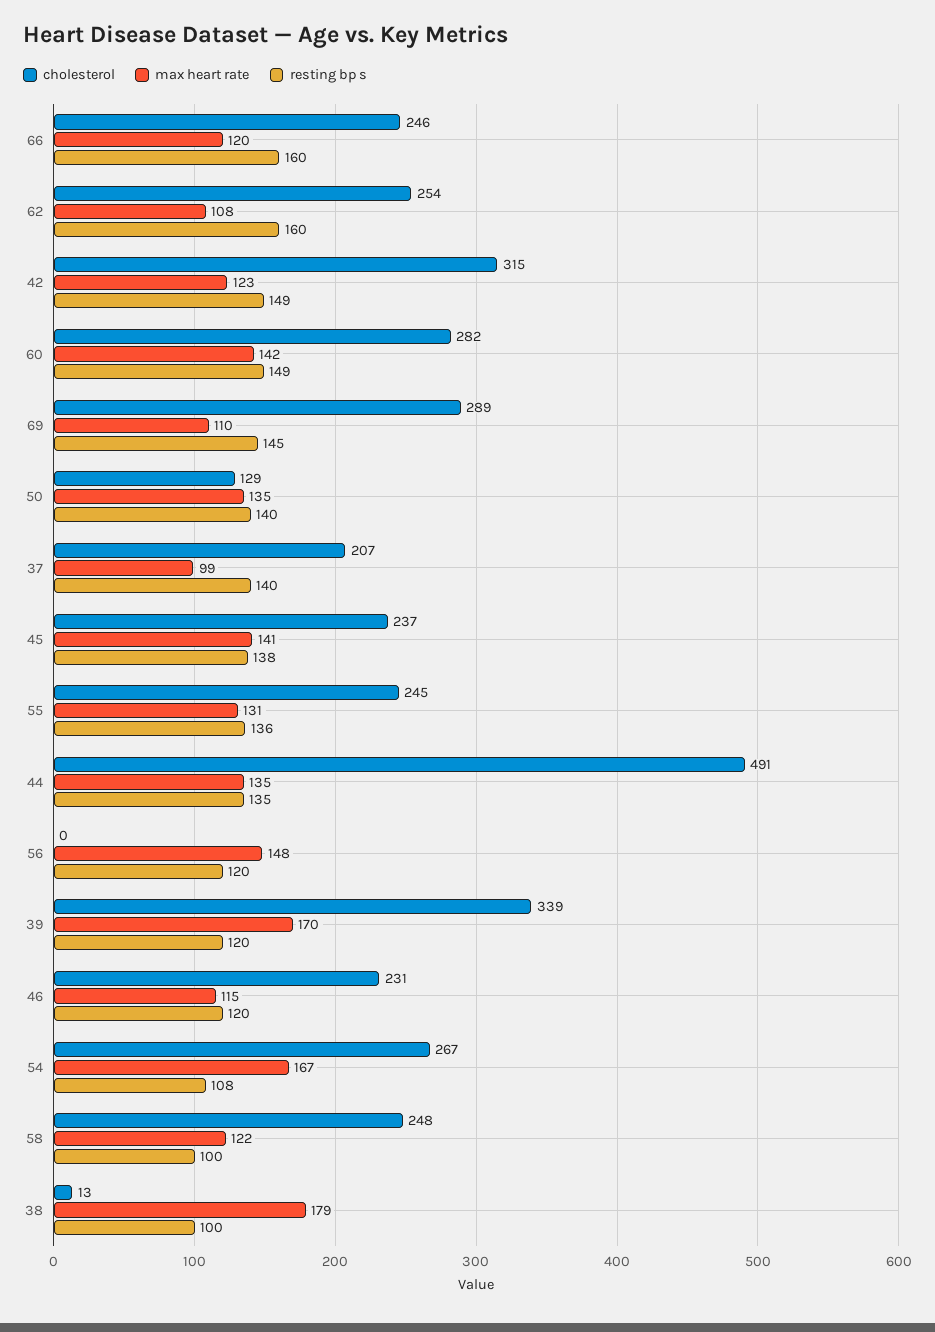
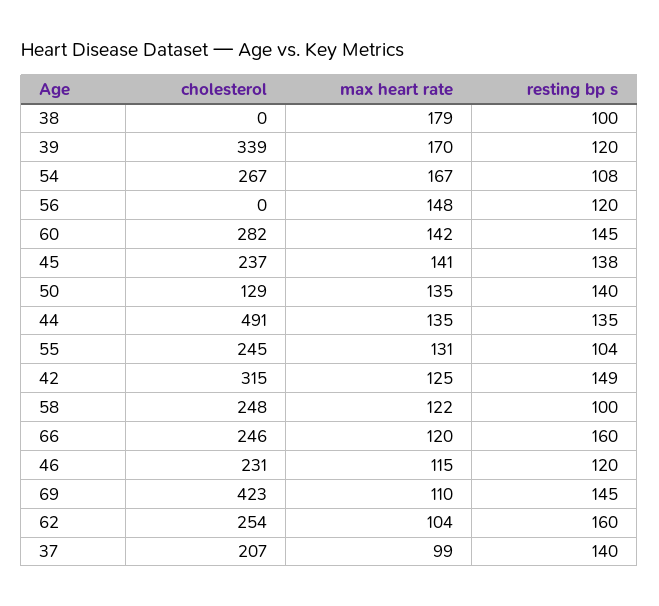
  {
    "cholesterol": {
      "66": 246,
      "62": 254,
      "42": 315,
      "60": 282,
-     "69": 289,
+     "69": 423,
      "50": 129,
      "37": 207,
      "45": 237,
      "55": 245,
      "44": 491,
      "56": 0,
      "39": 339,
      "46": 231,
      "54": 267,
      "58": 248,
-     "38": 13
+     "38": 0
    },
    "max heart rate": {
      "66": 120,
-     "62": 108,
+     "62": 104,
-     "42": 123,
+     "42": 125,
      "60": 142,
      "69": 110,
      "50": 135,
      "37": 99,
      "45": 141,
      "55": 131,
      "44": 135,
      "56": 148,
      "39": 170,
      "46": 115,
      "54": 167,
      "58": 122,
      "38": 179
    },
    "resting bp s": {
      "66": 160,
      "62": 160,
      "42": 149,
-     "60": 149,
+     "60": 145,
      "69": 145,
      "50": 140,
      "37": 140,
      "45": 138,
-     "55": 136,
+     "55": 104,
      "44": 135,
      "56": 120,
      "39": 120,
      "46": 120,
      "54": 108,
      "58": 100,
      "38": 100
    }
  }

